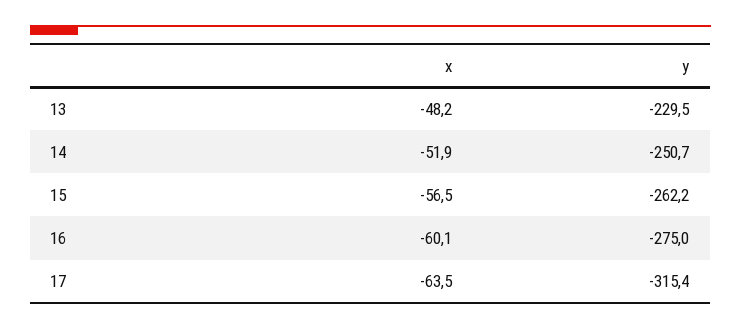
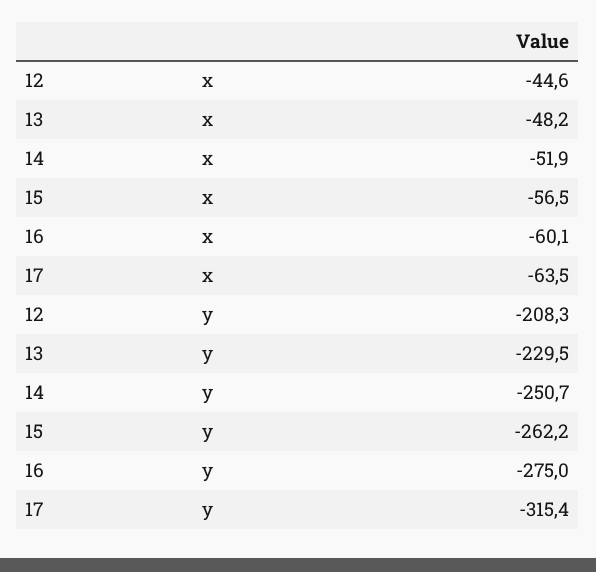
  {
    "x": {
      "13": -48.2,
      "14": -51.9,
      "15": -56.5,
      "16": -60.1,
-     "17": -63.5
+     "17": -63.5,
+     "12": -44.6
    },
    "y": {
      "13": -229.5,
      "14": -250.7,
      "15": -262.2,
      "16": -275,
-     "17": -315.4
+     "17": -315.4,
+     "12": -208.3
    }
  }

